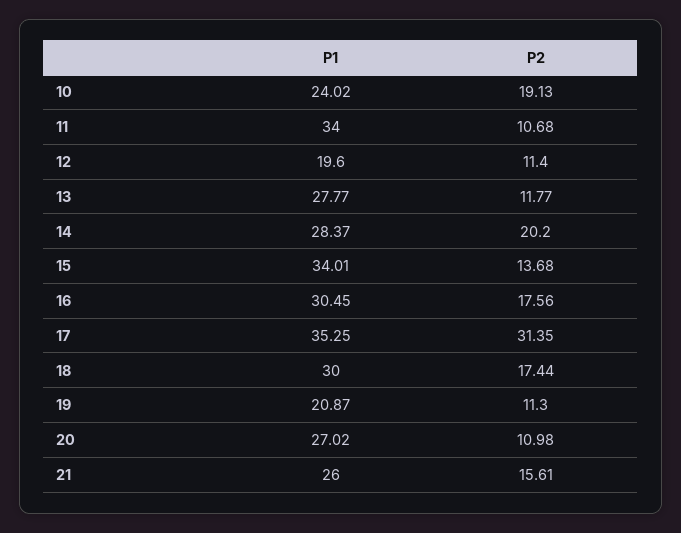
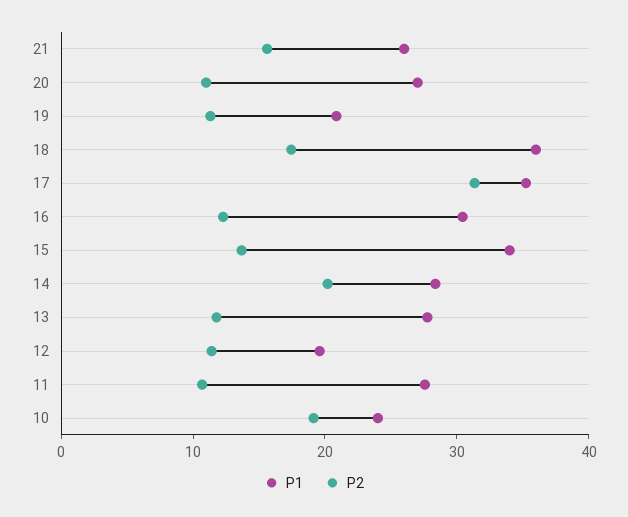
  {
    "P1": {
      "10": 24.02,
-     "11": 34,
+     "11": 28,
      "12": 19.6,
      "13": 27.77,
      "14": 28.37,
      "15": 34.01,
      "16": 30.45,
      "17": 35.25,
-     "18": 30,
+     "18": 36,
      "19": 20.87,
      "20": 27.02,
      "21": 26
    },
    "P2": {
      "10": 19.13,
      "11": 10.68,
      "12": 11.4,
      "13": 11.77,
      "14": 20.2,
      "15": 13.68,
-     "16": 17.56,
+     "16": 12,
      "17": 31.35,
      "18": 17.44,
      "19": 11.3,
      "20": 10.98,
      "21": 15.61
    }
  }

